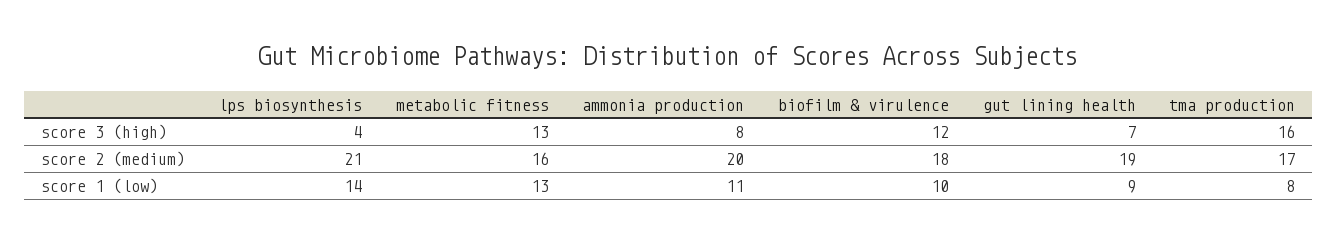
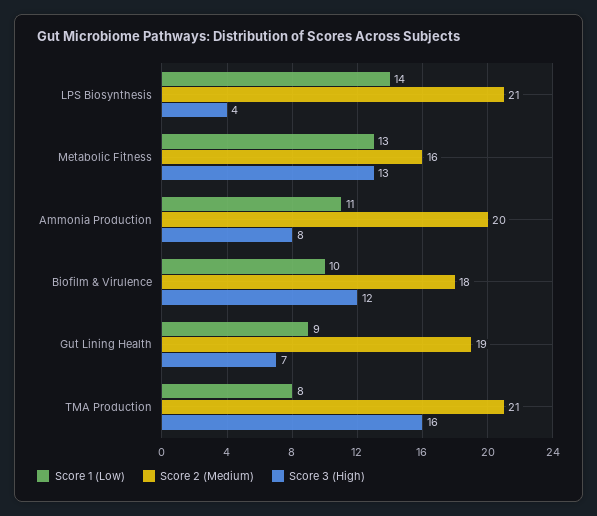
  {
    "score 3 (high)": {
      "lps biosynthesis": 4,
      "metabolic fitness": 13,
      "ammonia production": 8,
      "biofilm & virulence": 12,
      "gut lining health": 7,
      "tma production": 16
    },
    "score 2 (medium)": {
      "lps biosynthesis": 21,
      "metabolic fitness": 16,
      "ammonia production": 20,
      "biofilm & virulence": 18,
      "gut lining health": 19,
-     "tma production": 17
+     "tma production": 21
    },
    "score 1 (low)": {
      "lps biosynthesis": 14,
      "metabolic fitness": 13,
      "ammonia production": 11,
      "biofilm & virulence": 10,
      "gut lining health": 9,
      "tma production": 8
    }
  }

